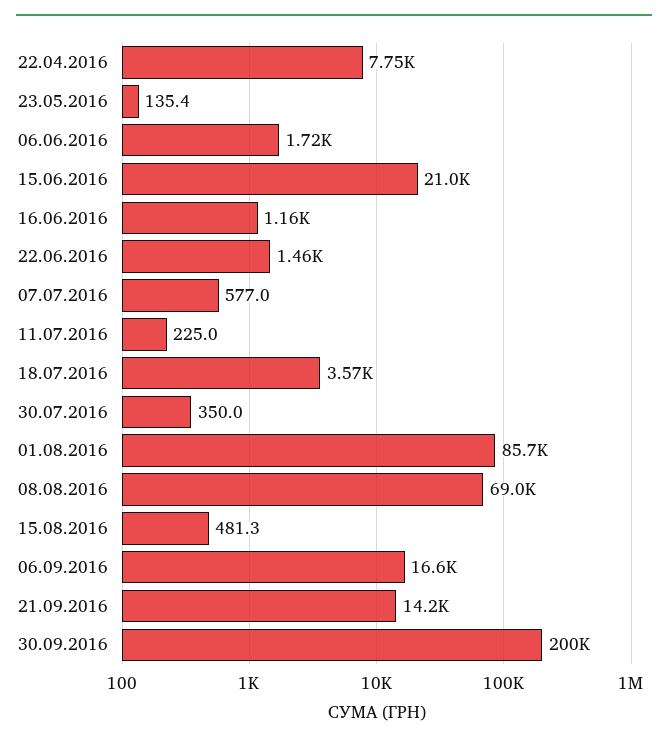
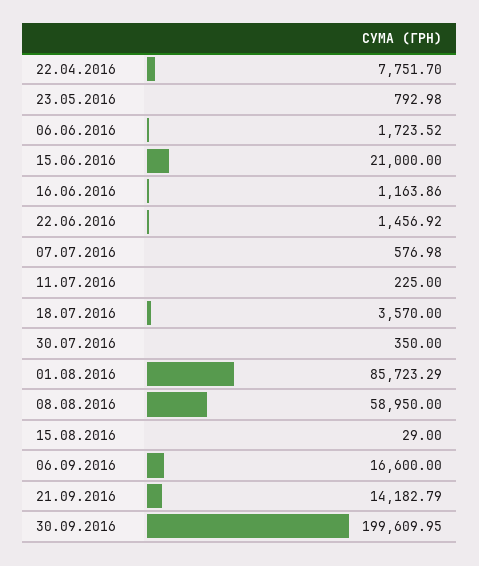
  {
    "22.04.2016": 7751.7,
-   "23.05.2016": 135.4,
+   "23.05.2016": 792.98,
    "06.06.2016": 1723.52,
    "15.06.2016": 21000,
    "16.06.2016": 1163.86,
    "22.06.2016": 1456.92,
    "07.07.2016": 576.98,
    "11.07.2016": 225,
    "18.07.2016": 3570,
    "30.07.2016": 350,
    "01.08.2016": 85723.29,
-   "08.08.2016": 69000,
+   "08.08.2016": 58950,
-   "15.08.2016": 481.3,
+   "15.08.2016": 29,
    "06.09.2016": 16600,
    "21.09.2016": 14182.79,
    "30.09.2016": 199609.95
  }

